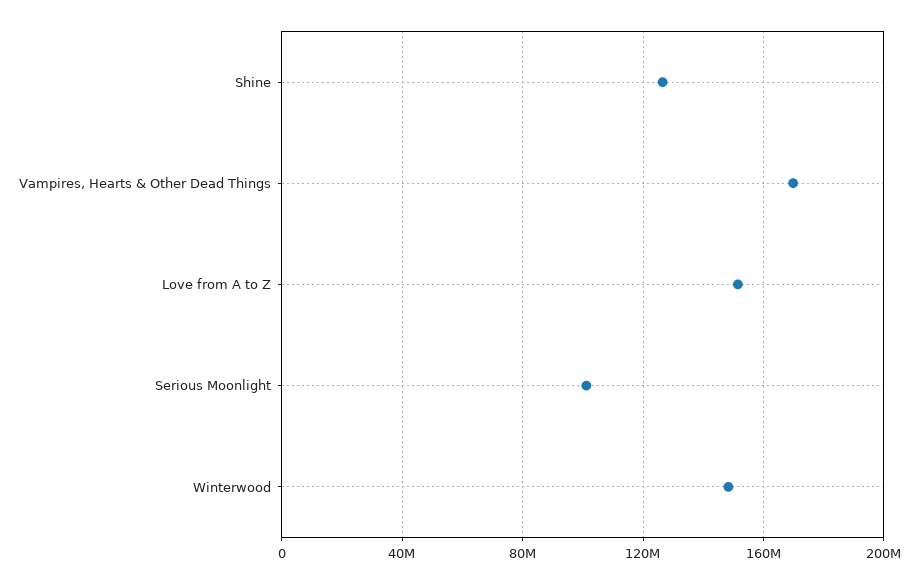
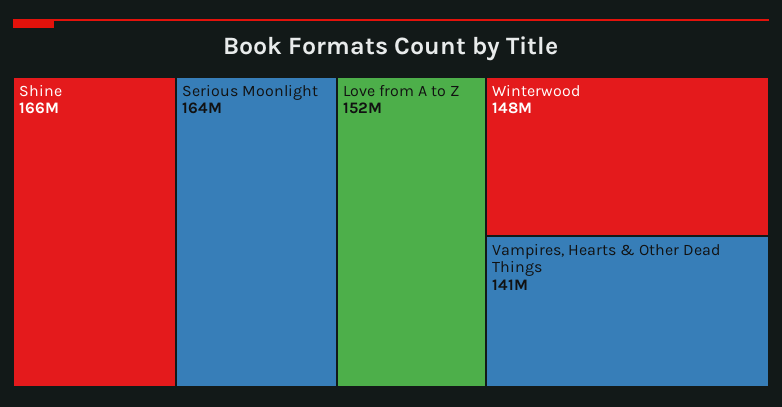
  {
-   "Shine": 125000000,
+   "Shine": 166000000,
-   "Vampires, Hearts & Other Dead Things": 170000000,
+   "Vampires, Hearts & Other Dead Things": 141000000,
    "Love from A to Z": 152000000,
-   "Serious Moonlight": 100000000,
+   "Serious Moonlight": 164000000,
    "Winterwood": 148000000
  }

